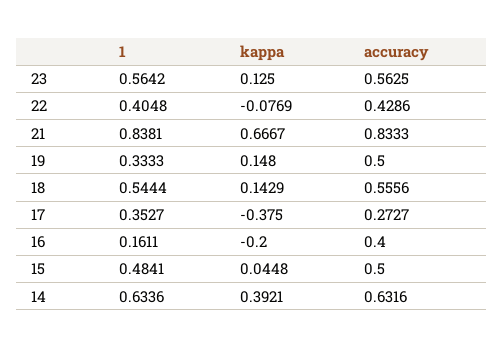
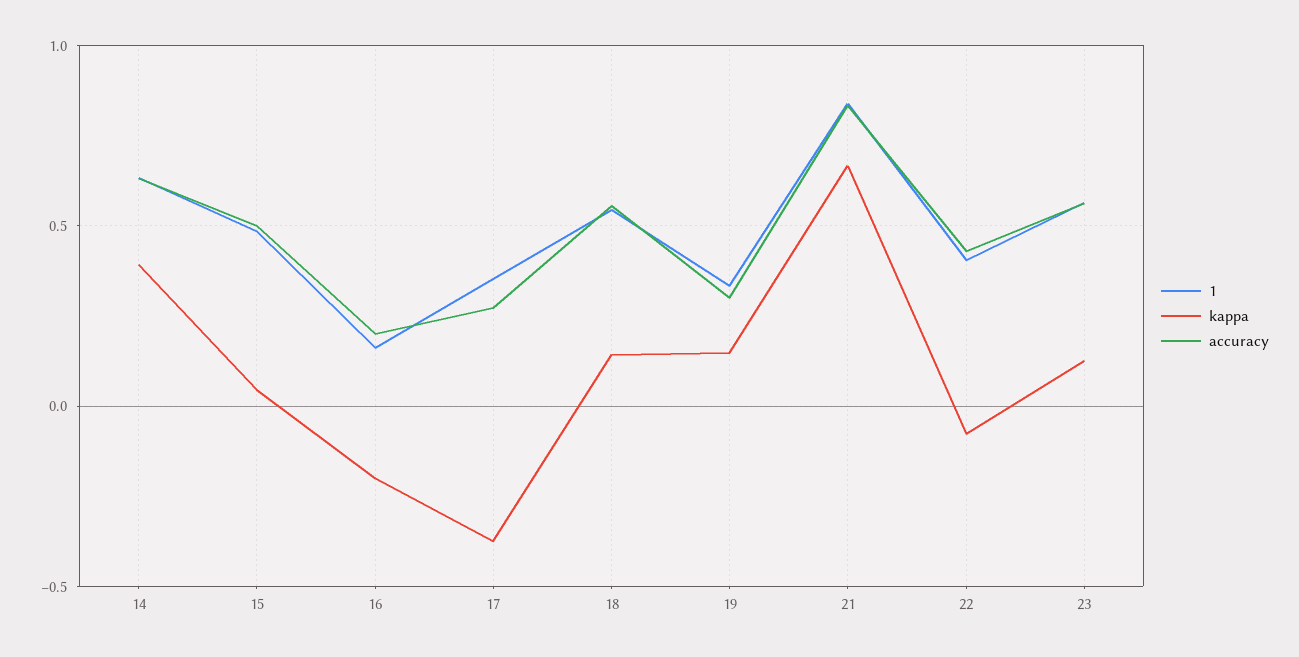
  {
    "1": {
      "23": 0.5642,
      "22": 0.4048,
      "21": 0.8381,
      "19": 0.3333,
      "18": 0.5444,
      "17": 0.3527,
      "16": 0.1611,
      "15": 0.4841,
      "14": 0.6336
    },
    "kappa": {
      "23": 0.125,
      "22": -0.0769,
      "21": 0.6667,
      "19": 0.148,
      "18": 0.1429,
      "17": -0.375,
      "16": -0.2,
      "15": 0.0448,
      "14": 0.3921
    },
    "accuracy": {
      "23": 0.5625,
      "22": 0.4286,
      "21": 0.8333,
-     "19": 0.5,
+     "19": 0.3,
      "18": 0.5556,
      "17": 0.2727,
-     "16": 0.4,
+     "16": 0.2,
      "15": 0.5,
      "14": 0.6316
    }
  }

